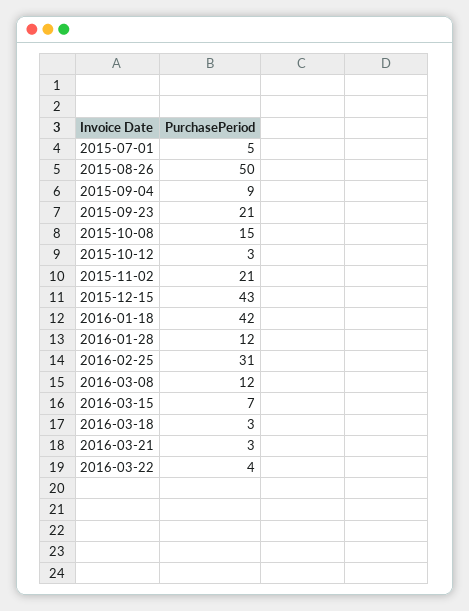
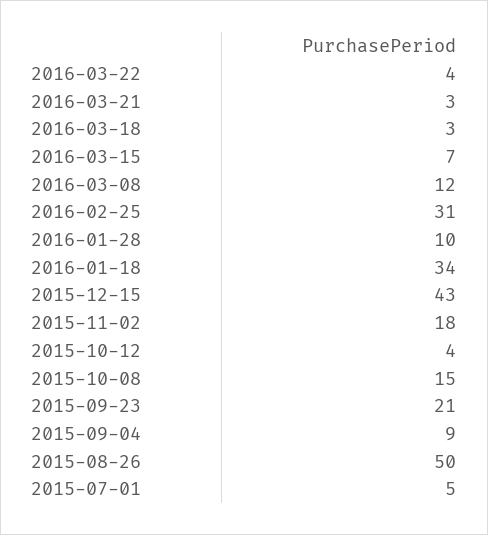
  {
    "2015-07-01": 5,
    "2015-08-26": 50,
    "2015-09-04": 9,
    "2015-09-23": 21,
    "2015-10-08": 15,
-   "2015-10-12": 3,
+   "2015-10-12": 4,
-   "2015-11-02": 21,
+   "2015-11-02": 18,
    "2015-12-15": 43,
-   "2016-01-18": 42,
+   "2016-01-18": 34,
-   "2016-01-28": 12,
+   "2016-01-28": 10,
    "2016-02-25": 31,
    "2016-03-08": 12,
    "2016-03-15": 7,
    "2016-03-18": 3,
    "2016-03-21": 3,
    "2016-03-22": 4
  }

